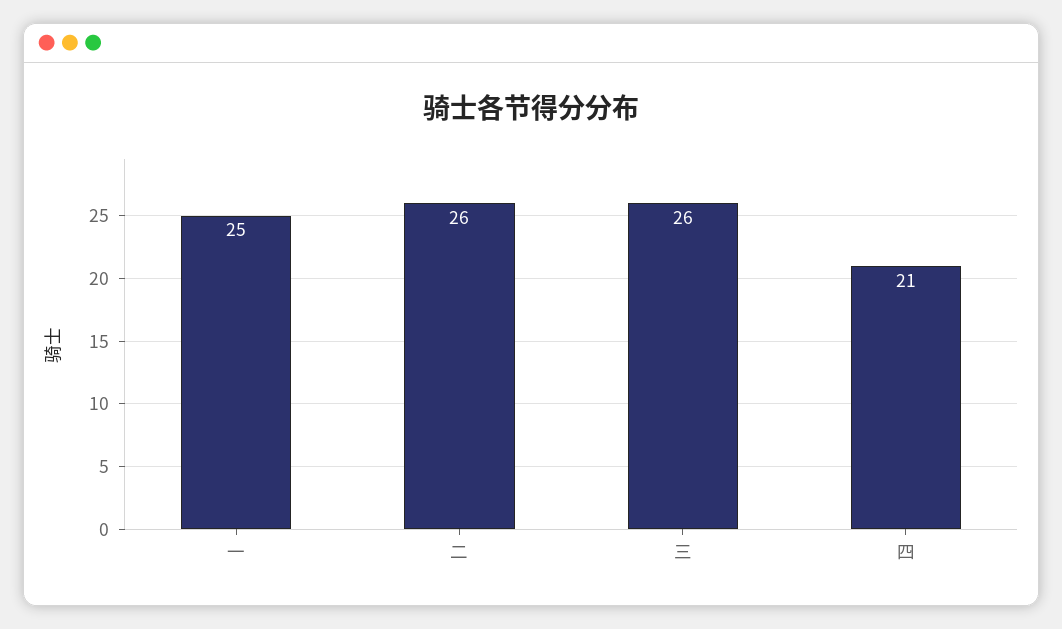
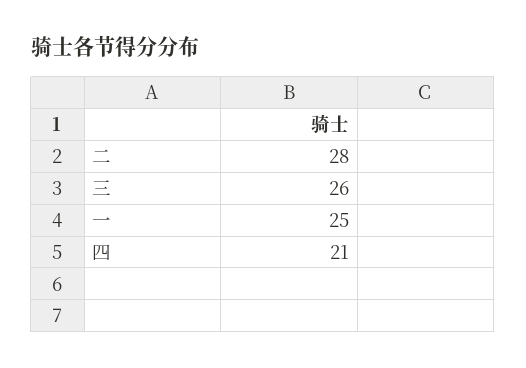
  {
    "一": 25,
-   "二": 26,
+   "二": 28,
    "三": 26,
    "四": 21
  }

